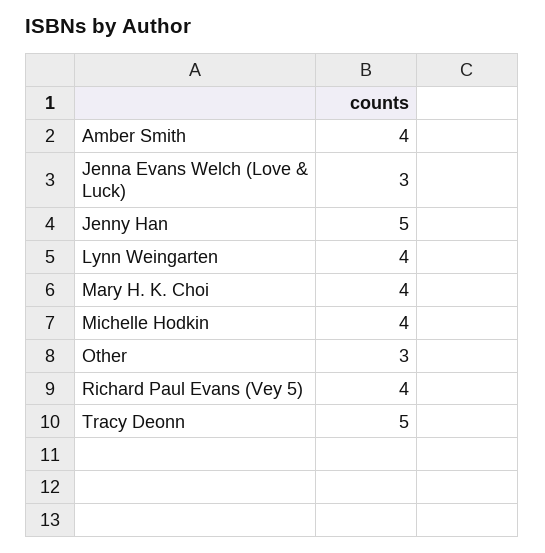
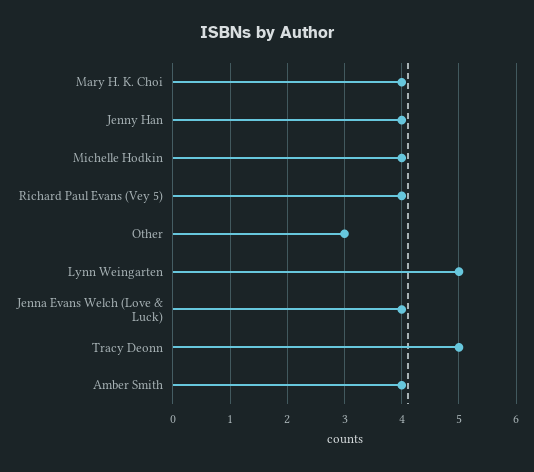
  {
    "Amber Smith": 4,
-   "Jenna Evans Welch (Love & Luck)": 3,
+   "Jenna Evans Welch (Love & Luck)": 4,
-   "Jenny Han": 5,
+   "Jenny Han": 4,
-   "Lynn Weingarten": 4,
+   "Lynn Weingarten": 5,
    "Mary H. K. Choi": 4,
    "Michelle Hodkin": 4,
    "Other": 3,
    "Richard Paul Evans (Vey 5)": 4,
    "Tracy Deonn": 5
  }

